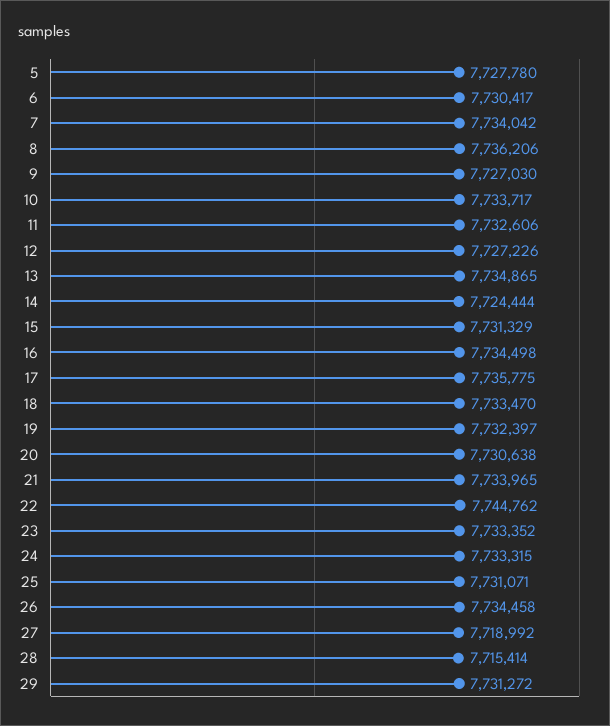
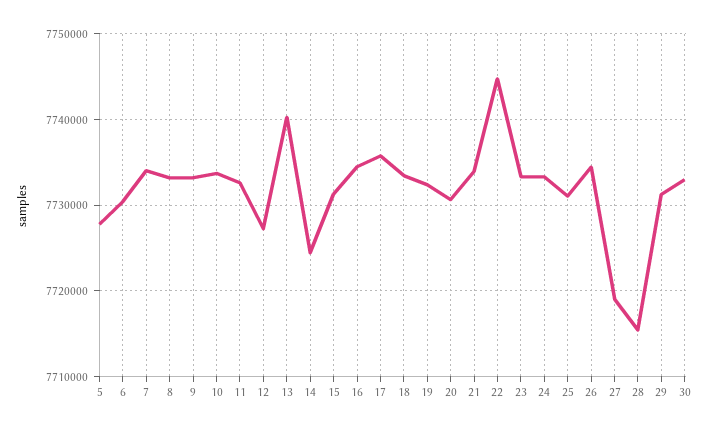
  {
    "5": 7727780,
    "6": 7730417,
    "7": 7734042,
-   "8": 7736206,
+   "8": 7733000,
-   "9": 7727030,
+   "9": 7733000,
    "10": 7733717,
    "11": 7732606,
    "12": 7727226,
-   "13": 7734865,
+   "13": 7740000,
    "14": 7724444,
    "15": 7731329,
    "16": 7734498,
    "17": 7735775,
    "18": 7733470,
    "19": 7732397,
    "20": 7730638,
    "21": 7733965,
    "22": 7744762,
    "23": 7733352,
    "24": 7733315,
    "25": 7731071,
    "26": 7734458,
    "27": 7718992,
    "28": 7715414,
-   "29": 7731272
+   "29": 7731272,
+   "30": 7733000
  }

